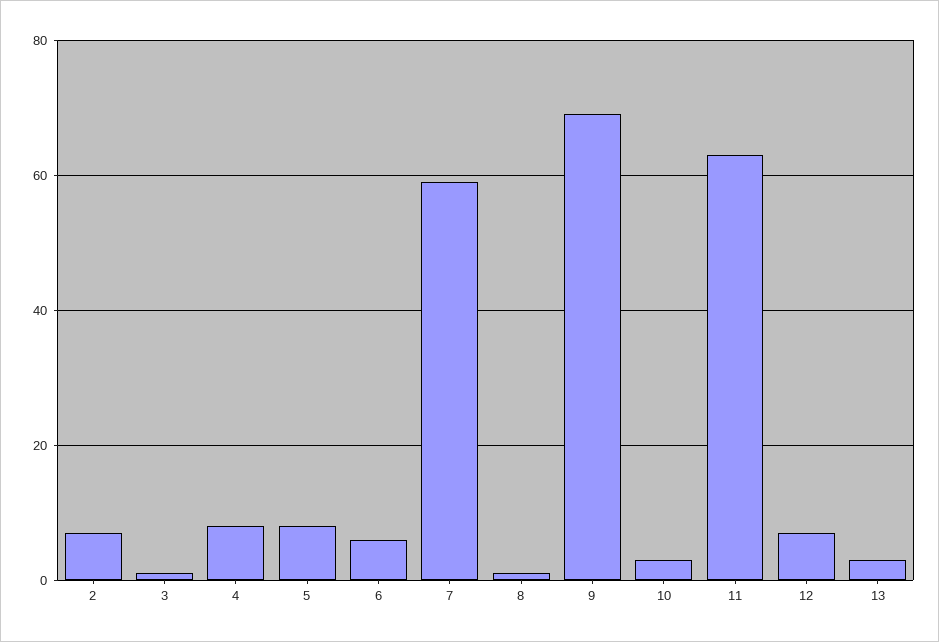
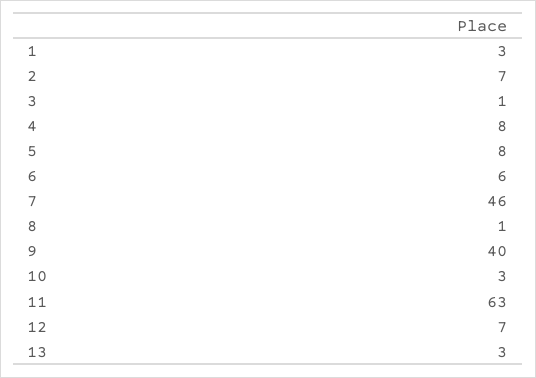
  {
    "2": 7,
    "3": 1,
    "4": 8,
    "5": 8,
    "6": 6,
-   "7": 60,
+   "7": 46,
    "8": 1,
-   "9": 70,
+   "9": 40,
    "10": 3,
    "11": 63,
    "12": 7,
-   "13": 3
+   "13": 3,
+   "1": 3
  }

